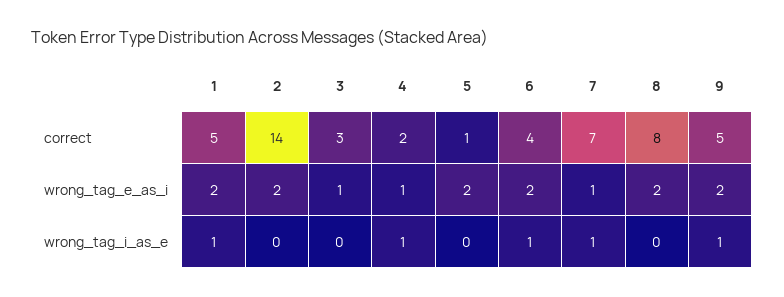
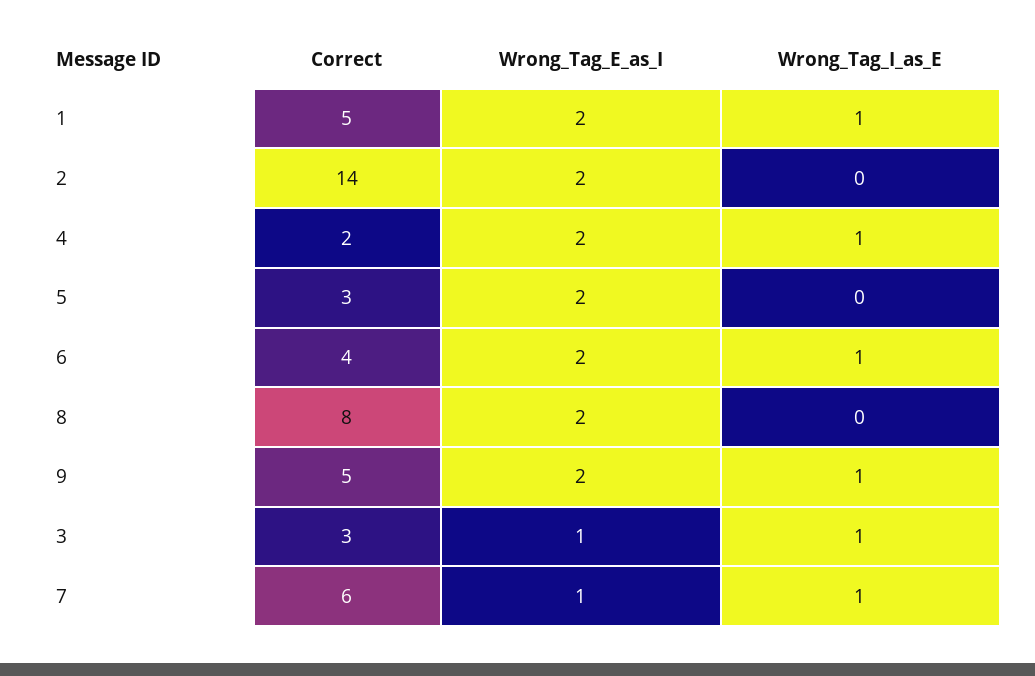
  {
    "1": {
      "correct": 5,
      "wrong_tag_e_as_i": 2,
      "wrong_tag_i_as_e": 1
    },
    "2": {
      "correct": 14,
      "wrong_tag_e_as_i": 2,
      "wrong_tag_i_as_e": 0
    },
    "3": {
      "correct": 3,
      "wrong_tag_e_as_i": 1,
-     "wrong_tag_i_as_e": 0
+     "wrong_tag_i_as_e": 1
    },
    "4": {
      "correct": 2,
-     "wrong_tag_e_as_i": 1,
+     "wrong_tag_e_as_i": 2,
      "wrong_tag_i_as_e": 1
    },
    "5": {
-     "correct": 1,
+     "correct": 3,
      "wrong_tag_e_as_i": 2,
      "wrong_tag_i_as_e": 0
    },
    "6": {
      "correct": 4,
      "wrong_tag_e_as_i": 2,
      "wrong_tag_i_as_e": 1
    },
    "7": {
-     "correct": 7,
+     "correct": 6,
      "wrong_tag_e_as_i": 1,
      "wrong_tag_i_as_e": 1
    },
    "8": {
      "correct": 8,
      "wrong_tag_e_as_i": 2,
      "wrong_tag_i_as_e": 0
    },
    "9": {
      "correct": 5,
      "wrong_tag_e_as_i": 2,
      "wrong_tag_i_as_e": 1
    }
  }

